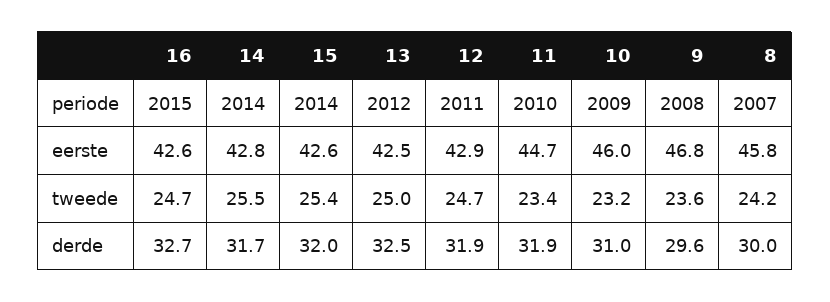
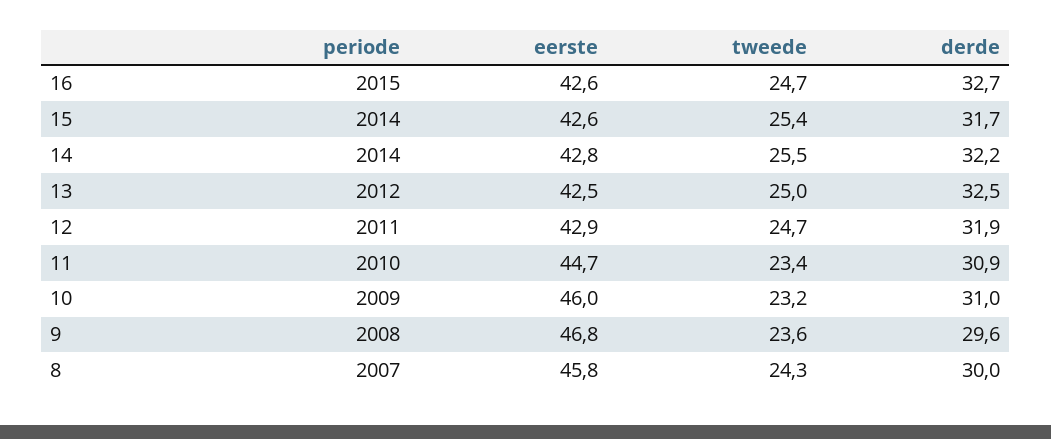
  {
    "16": {
      "periode": 2015,
      "eerste": 42.6,
      "tweede": 24.7,
      "derde": 32.7
    },
    "14": {
      "periode": 2014,
      "eerste": 42.8,
      "tweede": 25.5,
-     "derde": 31.7
+     "derde": 32.2
    },
    "15": {
      "periode": 2014,
      "eerste": 42.6,
      "tweede": 25.4,
-     "derde": 32
+     "derde": 31.7
    },
    "13": {
      "periode": 2012,
      "eerste": 42.5,
      "tweede": 25,
      "derde": 32.5
    },
    "12": {
      "periode": 2011,
      "eerste": 42.9,
      "tweede": 24.7,
      "derde": 31.9
    },
    "11": {
      "periode": 2010,
      "eerste": 44.7,
      "tweede": 23.4,
-     "derde": 31.9
+     "derde": 30.9
    },
    "10": {
      "periode": 2009,
      "eerste": 46,
      "tweede": 23.2,
      "derde": 31
    },
    "9": {
      "periode": 2008,
      "eerste": 46.8,
      "tweede": 23.6,
      "derde": 29.6
    },
    "8": {
      "periode": 2007,
      "eerste": 45.8,
-     "tweede": 24.2,
+     "tweede": 24.3,
      "derde": 30
    }
  }

